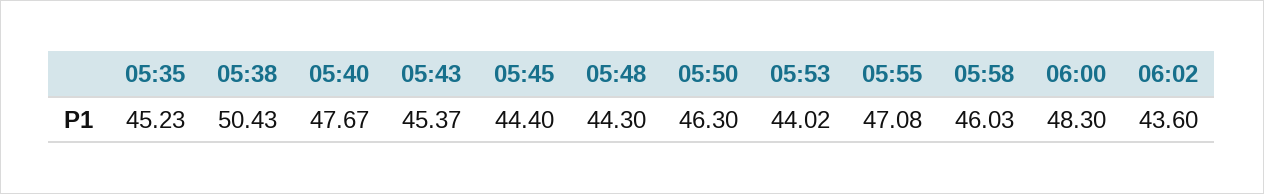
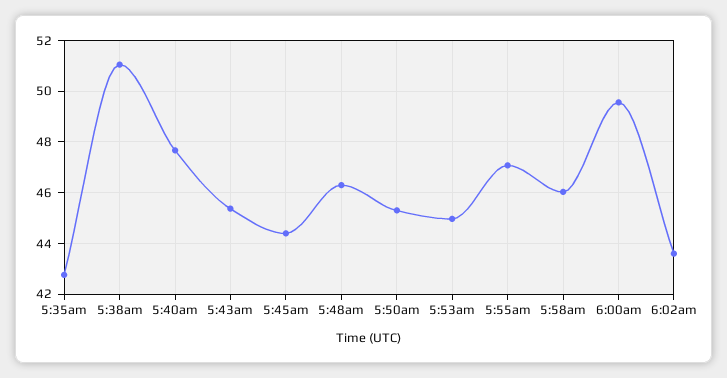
  {
-   "05:35": 45.23,
+   "05:35": 42.75,
-   "05:38": 50.43,
+   "05:38": 51,
    "05:40": 47.67,
    "05:43": 45.37,
    "05:45": 44.4,
-   "05:48": 44.3,
+   "05:48": 46.25,
-   "05:50": 46.3,
+   "05:50": 45.25,
-   "05:53": 44.02,
+   "05:53": 45,
    "05:55": 47.08,
    "05:58": 46.03,
-   "06:00": 48.3,
+   "06:00": 49.5,
    "06:02": 43.6
  }

